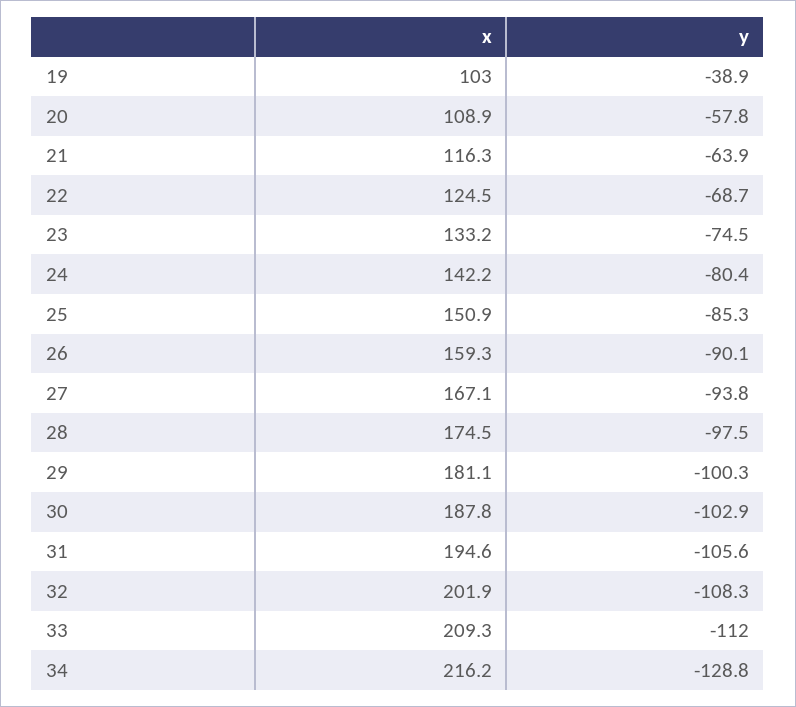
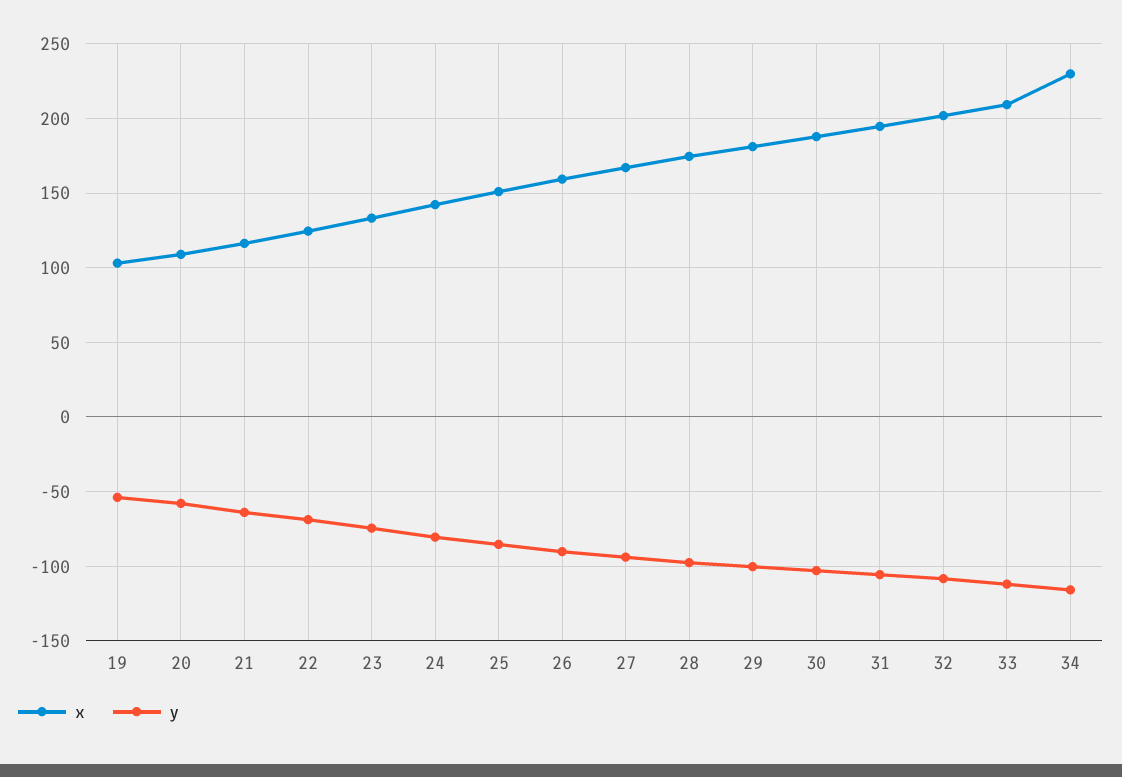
  {
    "x": {
      "19": 103,
      "20": 108.9,
      "21": 116.3,
      "22": 124.5,
      "23": 133.2,
      "24": 142.2,
      "25": 150.9,
      "26": 159.3,
      "27": 167.1,
      "28": 174.5,
      "29": 181.1,
      "30": 187.8,
      "31": 194.6,
      "32": 201.9,
      "33": 209.3,
-     "34": 216.2
+     "34": 230
    },
    "y": {
-     "19": -38.9,
+     "19": -55,
      "20": -57.8,
      "21": -63.9,
      "22": -68.7,
      "23": -74.5,
      "24": -80.4,
      "25": -85.3,
      "26": -90.1,
      "27": -93.8,
      "28": -97.5,
      "29": -100.3,
      "30": -102.9,
      "31": -105.6,
      "32": -108.3,
      "33": -112,
-     "34": -128.8
+     "34": -115
    }
  }

